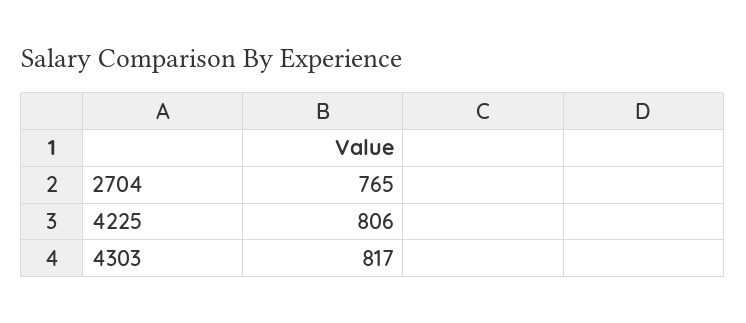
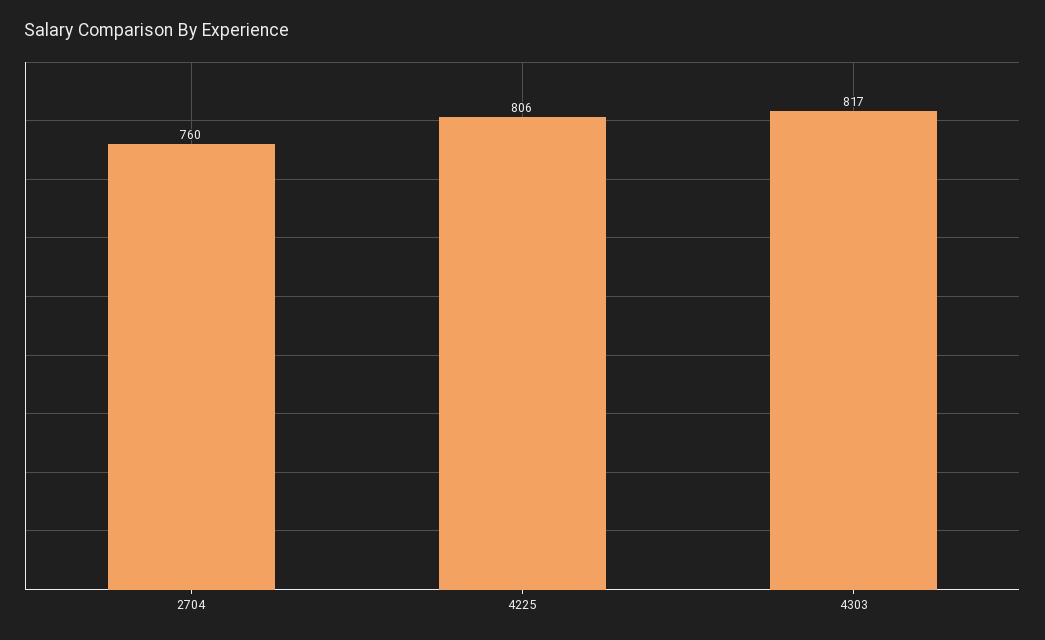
  {
-   "2704": 765,
+   "2704": 760,
    "4225": 806,
    "4303": 817
  }

